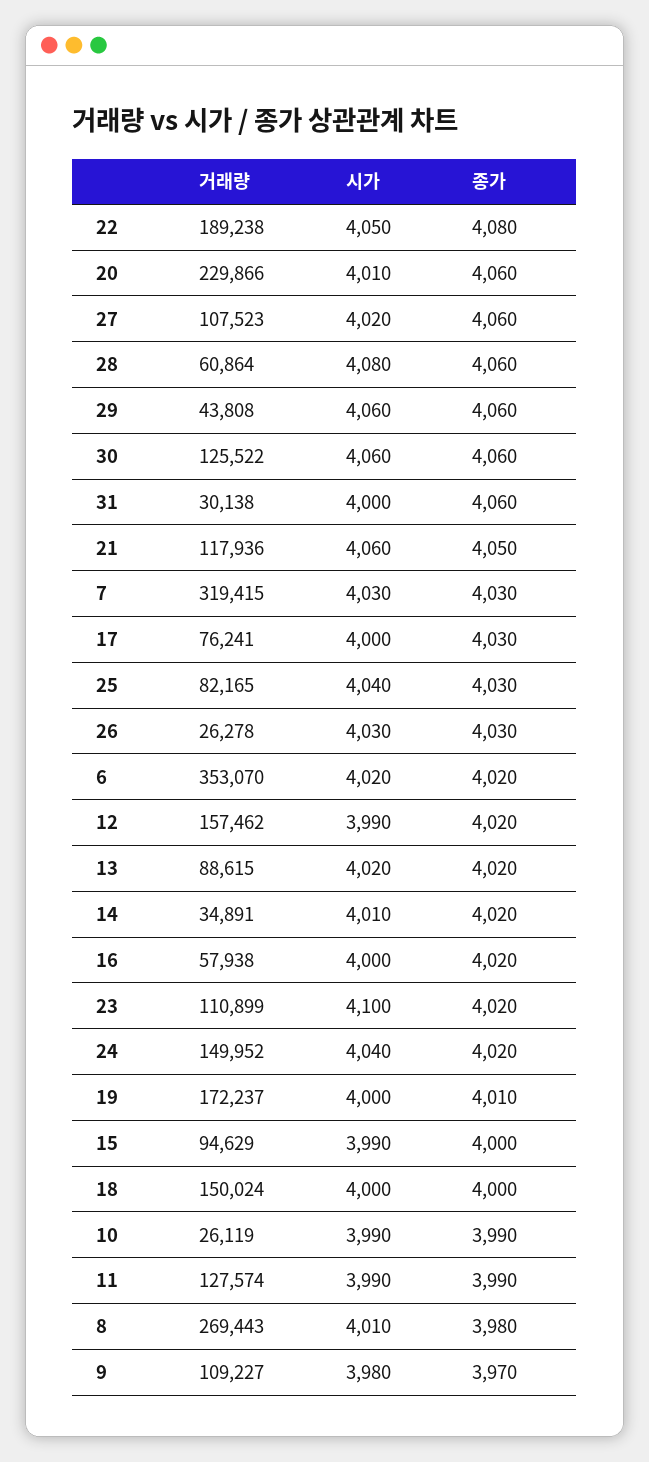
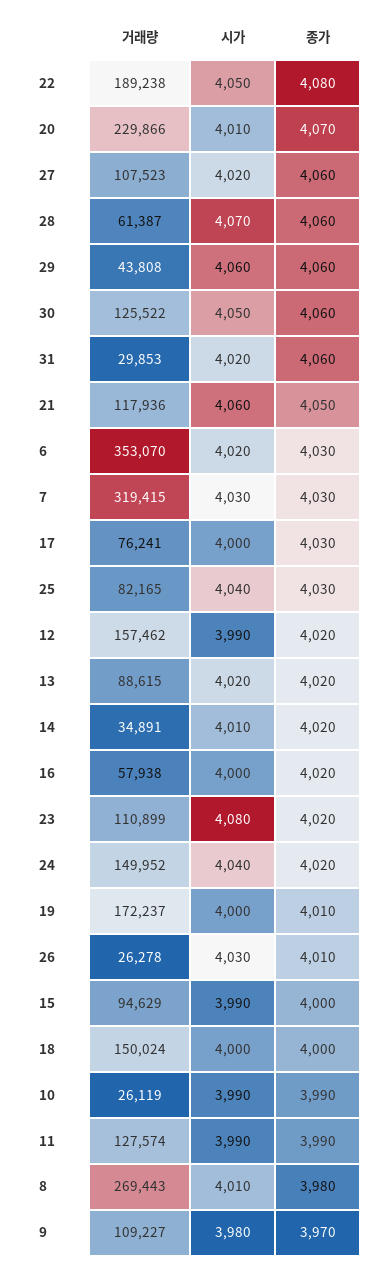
  {
    "거래량": {
      "22": 189238,
      "20": 229866,
      "27": 107523,
-     "28": 60864,
+     "28": 61387,
      "29": 43808,
      "30": 125522,
-     "31": 30138,
+     "31": 29853,
      "21": 117936,
      "7": 319415,
      "17": 76241,
      "25": 82165,
      "26": 26278,
      "6": 353070,
      "12": 157462,
      "13": 88615,
      "14": 34891,
      "16": 57938,
      "23": 110899,
      "24": 149952,
      "19": 172237,
      "15": 94629,
      "18": 150024,
      "10": 26119,
      "11": 127574,
      "8": 269443,
      "9": 109227
    },
    "시가": {
      "22": 4050,
      "20": 4010,
      "27": 4020,
-     "28": 4080,
+     "28": 4070,
      "29": 4060,
-     "30": 4060,
+     "30": 4050,
-     "31": 4000,
+     "31": 4020,
      "21": 4060,
      "7": 4030,
      "17": 4000,
      "25": 4040,
      "26": 4030,
      "6": 4020,
      "12": 3990,
      "13": 4020,
      "14": 4010,
      "16": 4000,
-     "23": 4100,
+     "23": 4080,
      "24": 4040,
      "19": 4000,
      "15": 3990,
      "18": 4000,
      "10": 3990,
      "11": 3990,
      "8": 4010,
      "9": 3980
    },
    "종가": {
      "22": 4080,
-     "20": 4060,
+     "20": 4070,
      "27": 4060,
      "28": 4060,
      "29": 4060,
      "30": 4060,
      "31": 4060,
      "21": 4050,
      "7": 4030,
      "17": 4030,
      "25": 4030,
-     "26": 4030,
+     "26": 4010,
-     "6": 4020,
+     "6": 4030,
      "12": 4020,
      "13": 4020,
      "14": 4020,
      "16": 4020,
      "23": 4020,
      "24": 4020,
      "19": 4010,
      "15": 4000,
      "18": 4000,
      "10": 3990,
      "11": 3990,
      "8": 3980,
      "9": 3970
    }
  }

